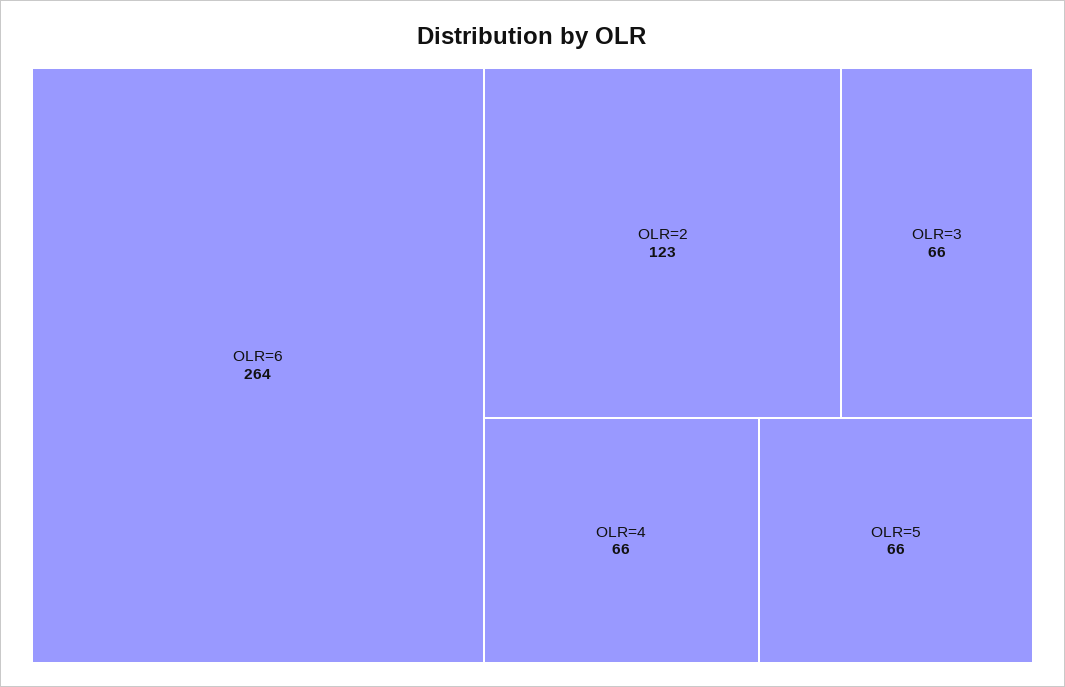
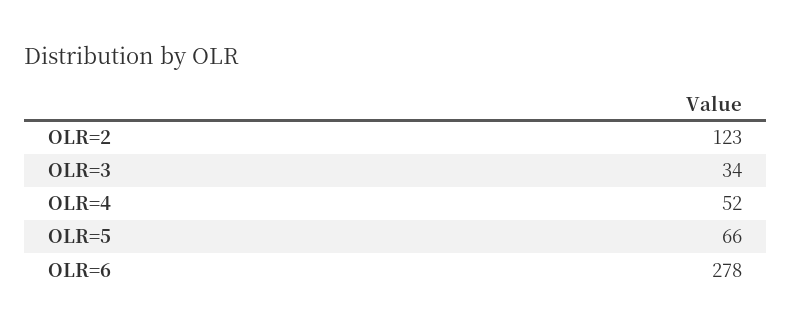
  {
-   "OLR=6": 264,
+   "OLR=6": 278,
    "OLR=2": 123,
-   "OLR=3": 66,
+   "OLR=3": 34,
-   "OLR=4": 66,
+   "OLR=4": 52,
    "OLR=5": 66
  }

